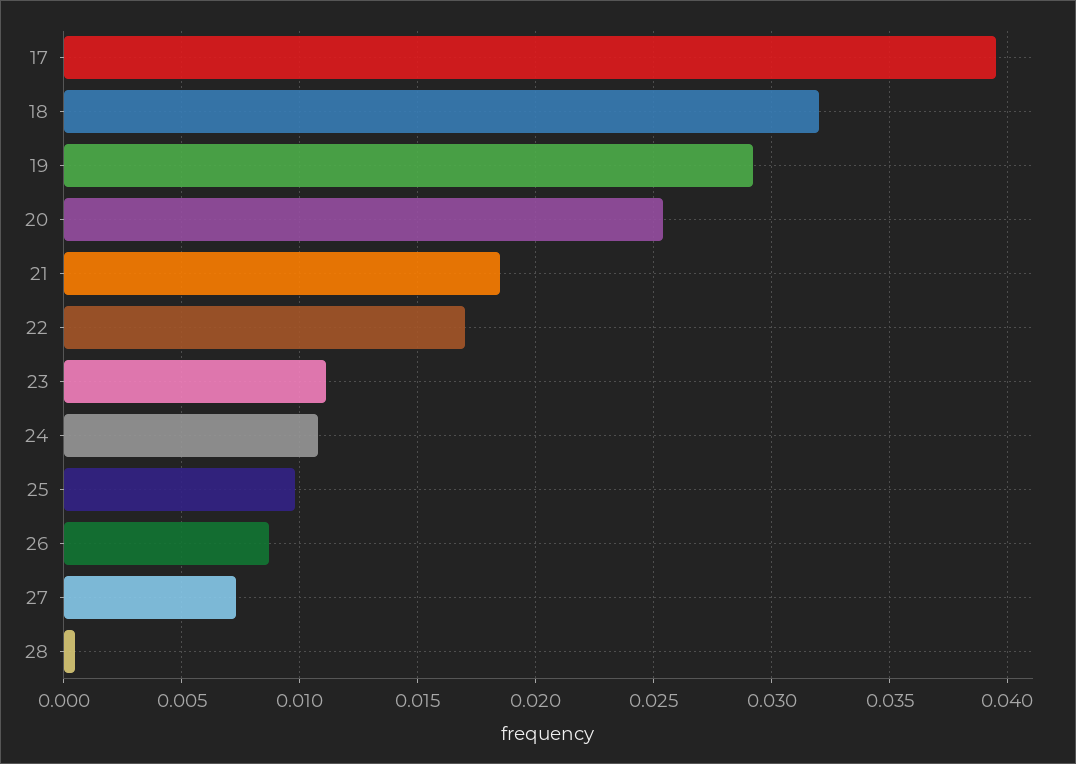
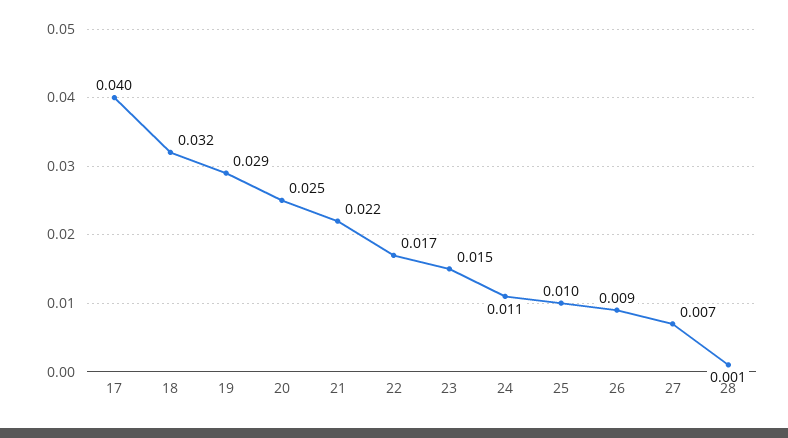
  {
    "17": 0.04,
    "18": 0.032,
    "19": 0.029,
    "20": 0.025,
-   "21": 0.0185,
+   "21": 0.022,
    "22": 0.017,
-   "23": 0.011,
+   "23": 0.015,
    "24": 0.011,
    "25": 0.01,
    "26": 0.009,
    "27": 0.007,
    "28": 0.001
  }

